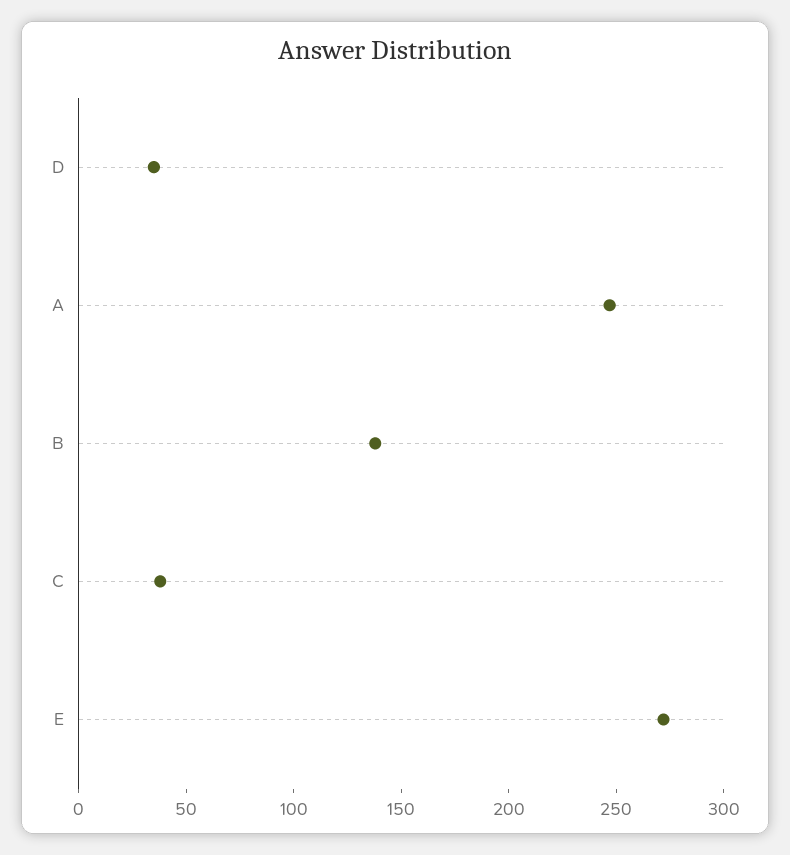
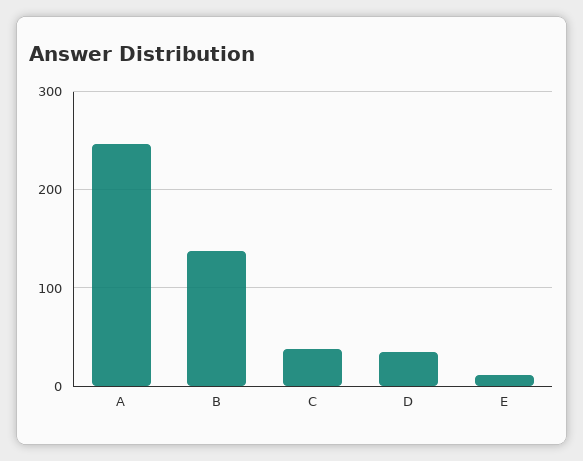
  {
    "D": 40,
    "A": 250,
    "B": 140,
    "C": 40,
-   "E": 270
+   "E": 10
  }

